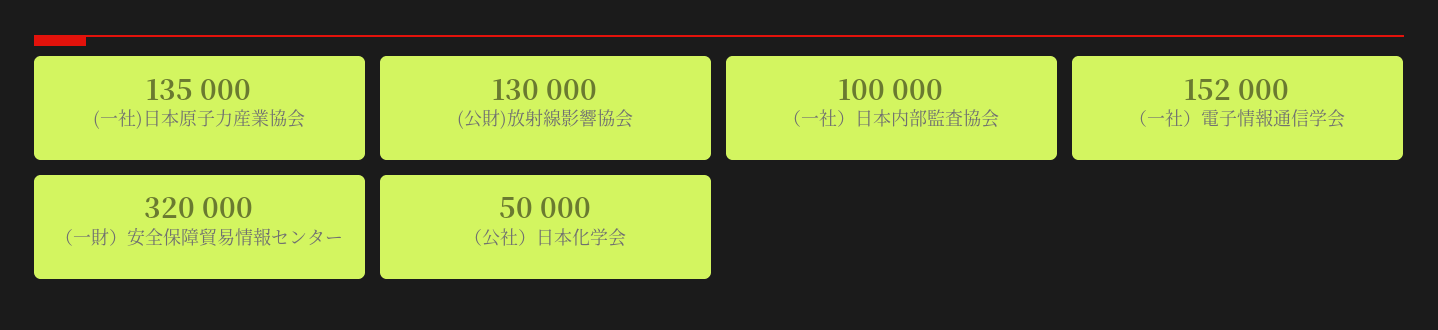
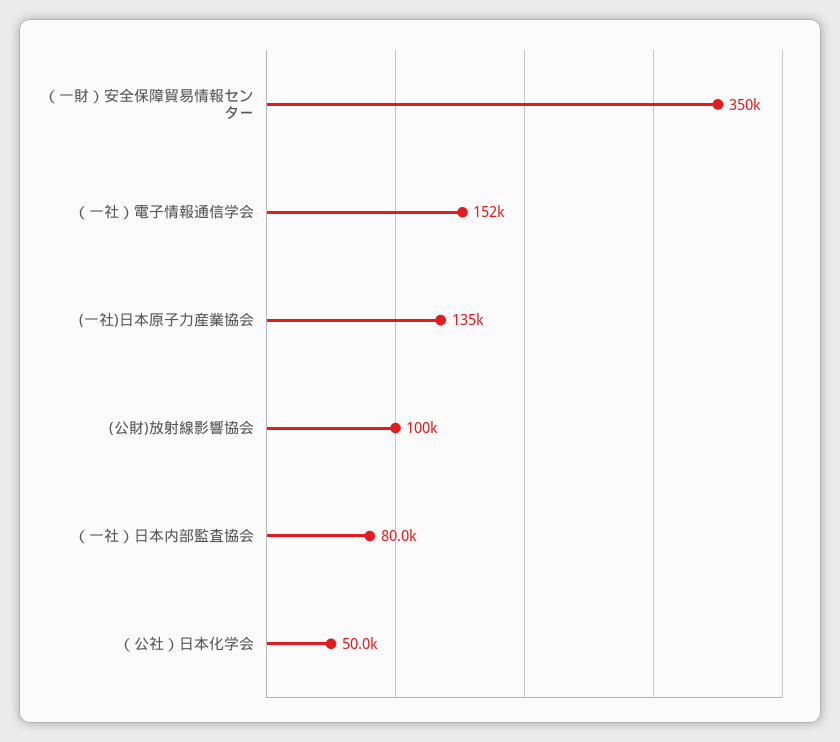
  {
    "(一社)日本原子力産業協会": 135000,
-   "(公財)放射線影響協会": 130000,
+   "(公財)放射線影響協会": 100000,
-   "（一社）日本内部監査協会": 100000,
+   "（一社）日本内部監査協会": 80000,
    "（一社）電子情報通信学会": 152000,
-   "（一財）安全保障貿易情報センター": 320000,
+   "（一財）安全保障貿易情報センター": 350000,
    "（公社）日本化学会": 50000
  }

